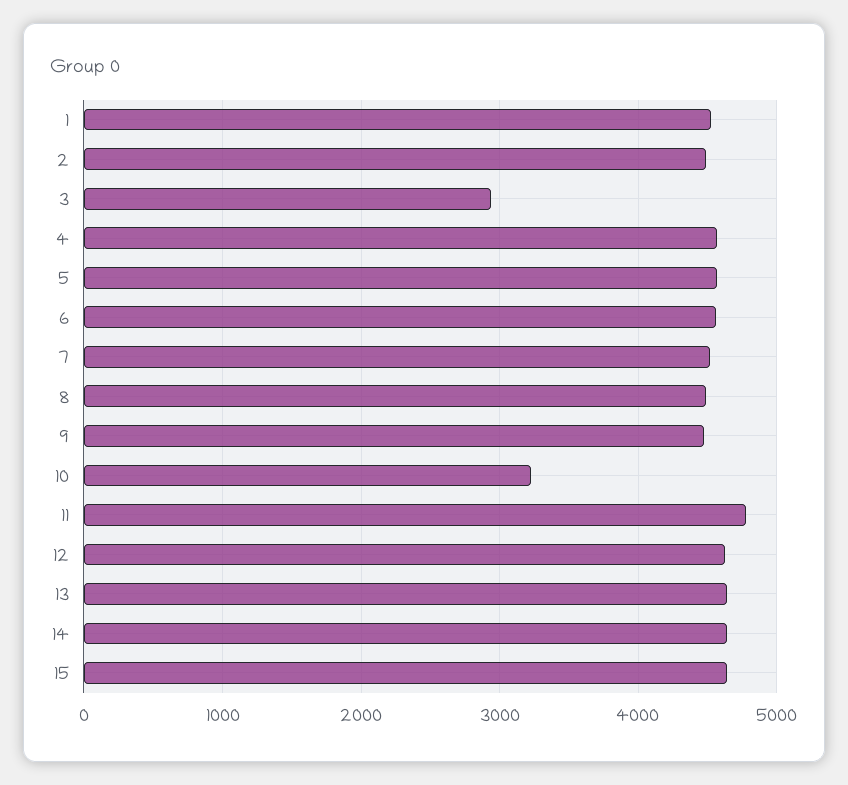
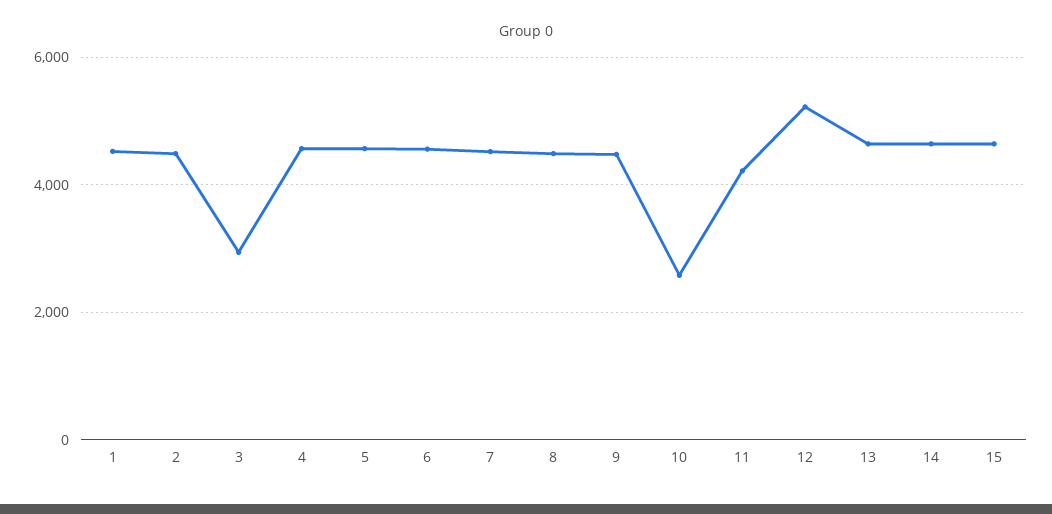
  {
    "1": 4500,
    "2": 4500,
    "3": 2900,
    "4": 4600,
    "5": 4600,
    "6": 4600,
    "7": 4500,
    "8": 4500,
    "9": 4500,
-   "10": 3200,
+   "10": 2600,
-   "11": 4800,
+   "11": 4200,
-   "12": 4600,
+   "12": 5200,
    "13": 4600,
    "14": 4600,
    "15": 4600
  }

